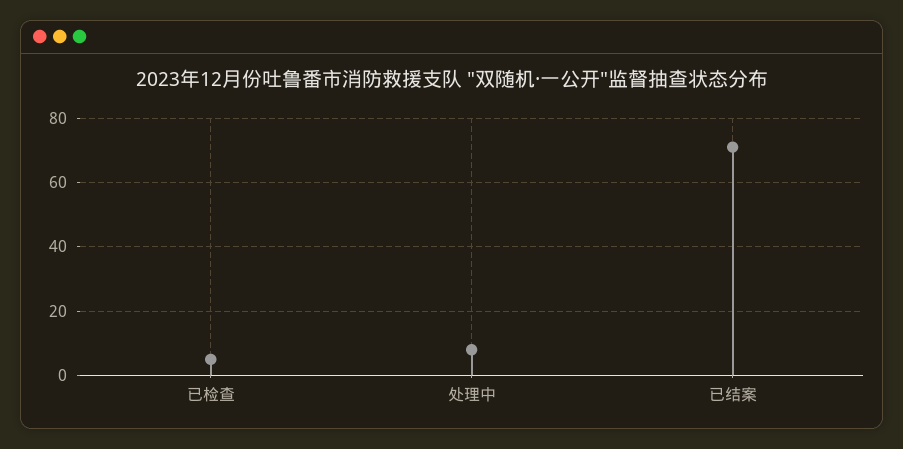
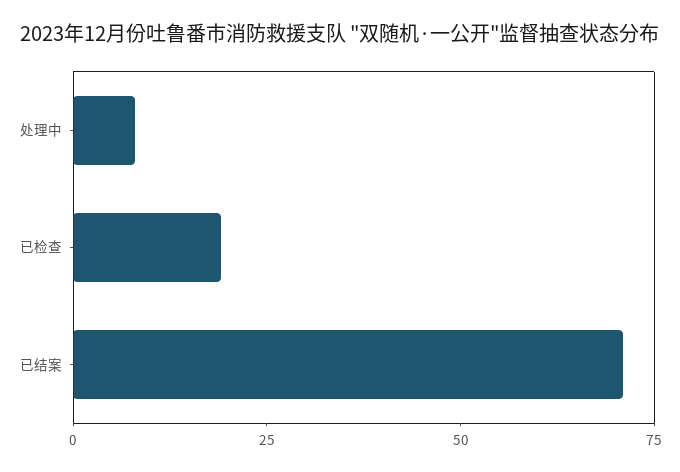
  {
-   "已检查": 5,
+   "已检查": 20,
    "处理中": 10,
    "已结案": 70
  }

